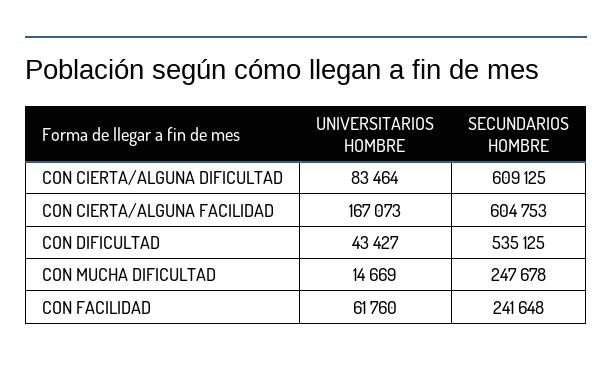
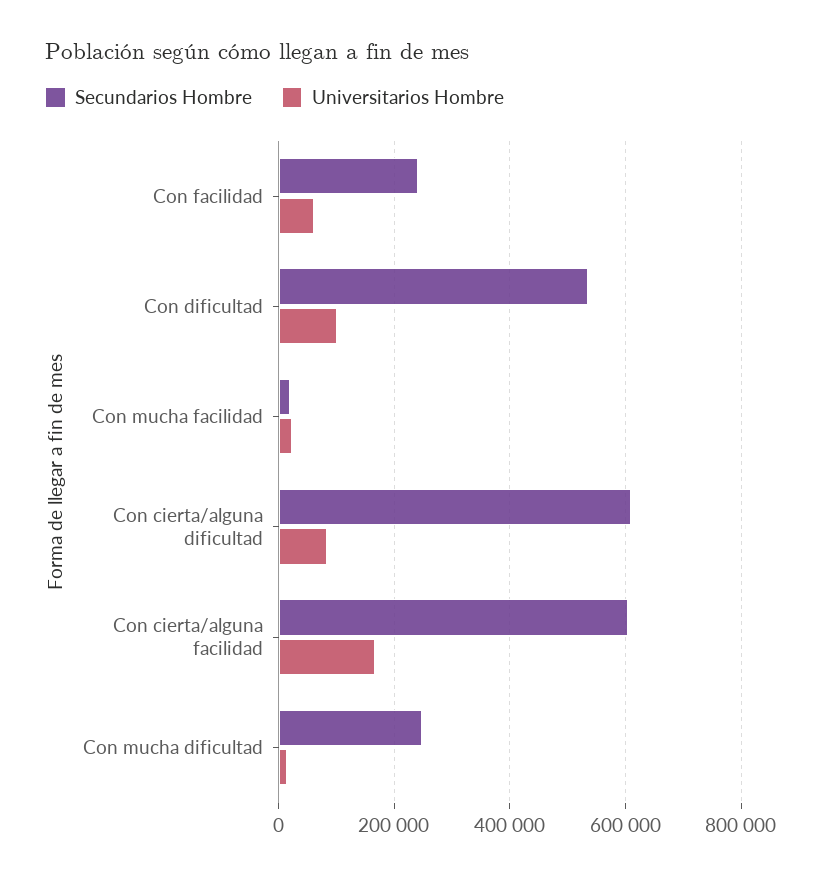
  {
    "UNIVERSITARIOS HOMBRE": {
      "CON CIERTA/ALGUNA DIFICULTAD": 83464,
      "CON CIERTA/ALGUNA FACILIDAD": 167073,
-     "CON DIFICULTAD": 43427,
+     "CON DIFICULTAD": 100000,
      "CON MUCHA DIFICULTAD": 14669,
-     "CON FACILIDAD": 61760
+     "CON FACILIDAD": 61760,
+     "Con mucha facilidad": 20000
    },
    "SECUNDARIOS HOMBRE": {
      "CON CIERTA/ALGUNA DIFICULTAD": 609125,
      "CON CIERTA/ALGUNA FACILIDAD": 604753,
      "CON DIFICULTAD": 535125,
      "CON MUCHA DIFICULTAD": 247678,
-     "CON FACILIDAD": 241648
+     "CON FACILIDAD": 241648,
+     "Con mucha facilidad": 20000
    }
  }

